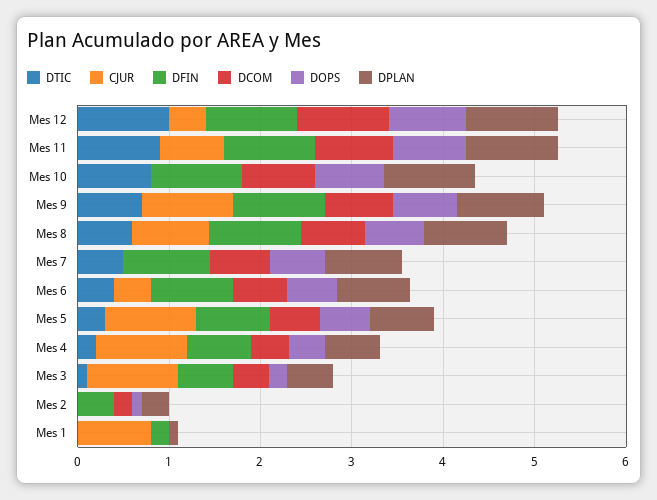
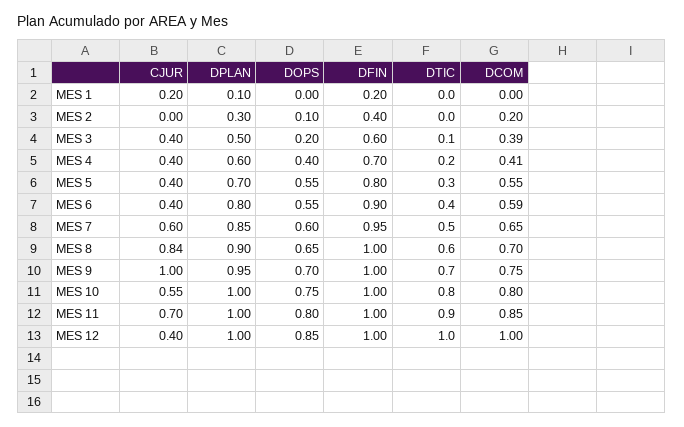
  {
    "DTIC": {
      "Mes 12": 1,
      "Mes 11": 0.9,
      "Mes 10": 0.8,
      "Mes 9": 0.7,
      "Mes 8": 0.6,
      "Mes 7": 0.5,
      "Mes 6": 0.4,
      "Mes 5": 0.3,
      "Mes 4": 0.2,
      "Mes 3": 0.1,
      "Mes 2": 0,
      "Mes 1": 0
    },
    "CJUR": {
      "Mes 12": 0.4,
      "Mes 11": 0.7,
-     "Mes 10": 0,
+     "Mes 10": 0.55,
      "Mes 9": 1,
      "Mes 8": 0.84,
-     "Mes 7": 0,
+     "Mes 7": 0.6,
      "Mes 6": 0.4,
-     "Mes 5": 1,
+     "Mes 5": 0.4,
-     "Mes 4": 1,
+     "Mes 4": 0.4,
-     "Mes 3": 1,
+     "Mes 3": 0.4,
      "Mes 2": 0,
-     "Mes 1": 0.8
+     "Mes 1": 0.2
    },
    "DFIN": {
      "Mes 12": 1,
      "Mes 11": 1,
      "Mes 10": 1,
      "Mes 9": 1,
      "Mes 8": 1,
      "Mes 7": 0.95,
      "Mes 6": 0.9,
      "Mes 5": 0.8,
      "Mes 4": 0.7,
      "Mes 3": 0.6,
      "Mes 2": 0.4,
      "Mes 1": 0.2
    },
    "DCOM": {
      "Mes 12": 1,
      "Mes 11": 0.85,
      "Mes 10": 0.8,
      "Mes 9": 0.75,
      "Mes 8": 0.7,
      "Mes 7": 0.65,
      "Mes 6": 0.59,
      "Mes 5": 0.55,
      "Mes 4": 0.41,
      "Mes 3": 0.39,
      "Mes 2": 0.2,
      "Mes 1": 0
    },
    "DOPS": {
      "Mes 12": 0.85,
      "Mes 11": 0.8,
      "Mes 10": 0.75,
      "Mes 9": 0.7,
      "Mes 8": 0.65,
      "Mes 7": 0.6,
      "Mes 6": 0.55,
      "Mes 5": 0.55,
      "Mes 4": 0.4,
      "Mes 3": 0.2,
      "Mes 2": 0.1,
      "Mes 1": 0
    },
    "DPLAN": {
      "Mes 12": 1,
      "Mes 11": 1,
      "Mes 10": 1,
      "Mes 9": 0.95,
      "Mes 8": 0.9,
      "Mes 7": 0.85,
      "Mes 6": 0.8,
      "Mes 5": 0.7,
      "Mes 4": 0.6,
      "Mes 3": 0.5,
      "Mes 2": 0.3,
      "Mes 1": 0.1
    }
  }

